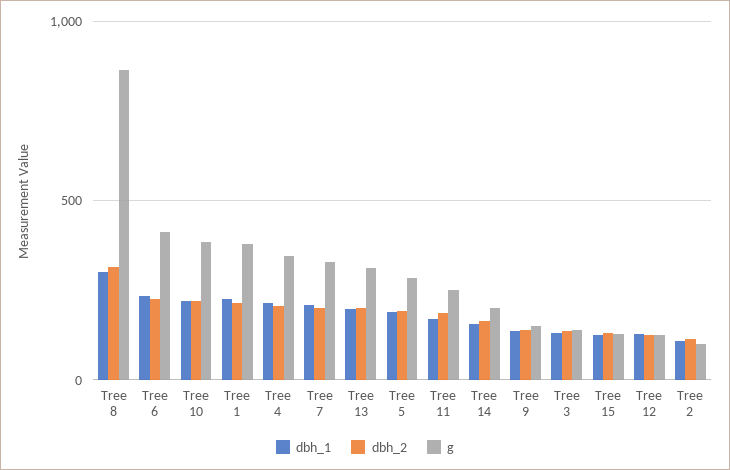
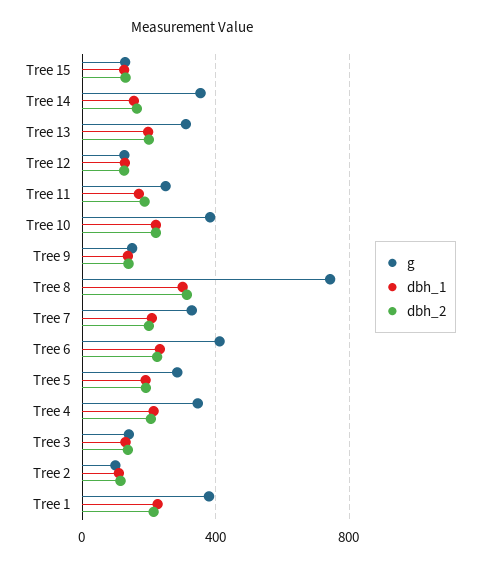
  {
    "dbh_1": {
      "Tree 8": 300,
      "Tree 6": 250,
      "Tree 10": 200,
      "Tree 1": 250,
      "Tree 4": 200,
      "Tree 7": 200,
      "Tree 13": 200,
      "Tree 5": 200,
      "Tree 11": 150,
      "Tree 14": 150,
      "Tree 9": 150,
      "Tree 3": 150,
      "Tree 15": 150,
      "Tree 12": 150,
      "Tree 2": 100
    },
    "dbh_2": {
      "Tree 8": 300,
      "Tree 6": 250,
      "Tree 10": 200,
      "Tree 1": 200,
      "Tree 4": 200,
      "Tree 7": 200,
      "Tree 13": 200,
      "Tree 5": 200,
      "Tree 11": 200,
      "Tree 14": 150,
      "Tree 9": 150,
      "Tree 3": 150,
      "Tree 15": 150,
      "Tree 12": 150,
      "Tree 2": 100
    },
    "g": {
-     "Tree 8": 850,
+     "Tree 8": 750,
      "Tree 6": 400,
      "Tree 10": 400,
      "Tree 1": 400,
      "Tree 4": 350,
      "Tree 7": 350,
      "Tree 13": 300,
      "Tree 5": 300,
      "Tree 11": 250,
-     "Tree 14": 200,
+     "Tree 14": 350,
      "Tree 9": 150,
      "Tree 3": 150,
      "Tree 15": 150,
      "Tree 12": 150,
      "Tree 2": 100
    }
  }

